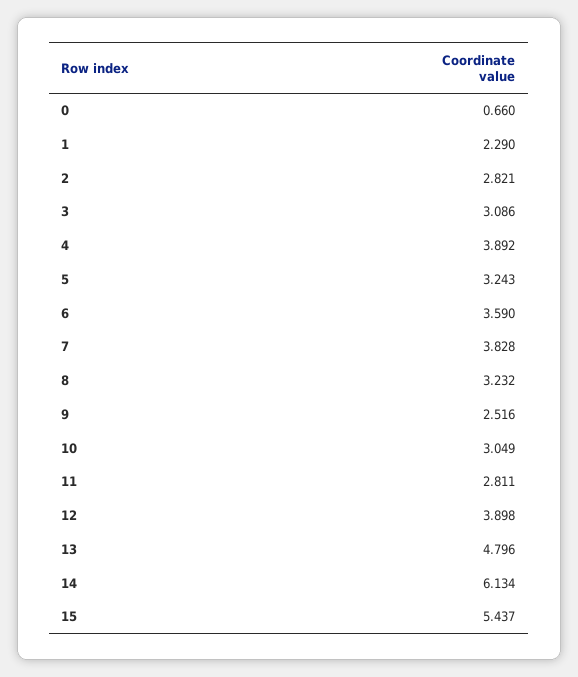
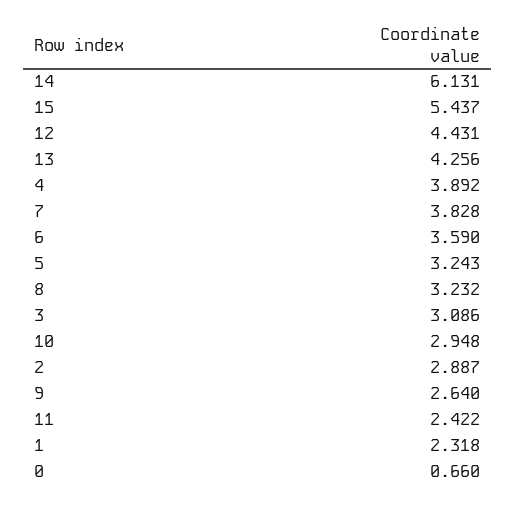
  {
    "0": 0.66,
-   "1": 2.29,
+   "1": 2.318,
-   "2": 2.821,
+   "2": 2.887,
    "3": 3.086,
    "4": 3.892,
    "5": 3.243,
    "6": 3.59,
    "7": 3.828,
    "8": 3.232,
-   "9": 2.516,
+   "9": 2.64,
-   "10": 3.049,
+   "10": 2.948,
-   "11": 2.811,
+   "11": 2.422,
-   "12": 3.898,
+   "12": 4.431,
-   "13": 4.796,
+   "13": 4.256,
-   "14": 6.134,
+   "14": 6.131,
    "15": 5.437
  }

